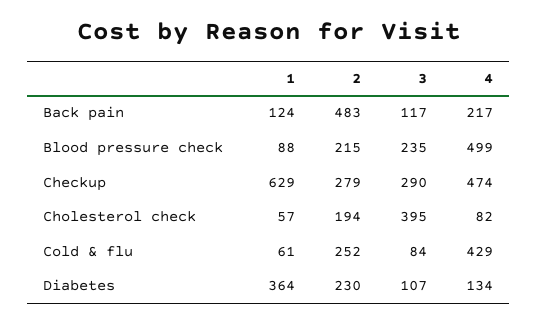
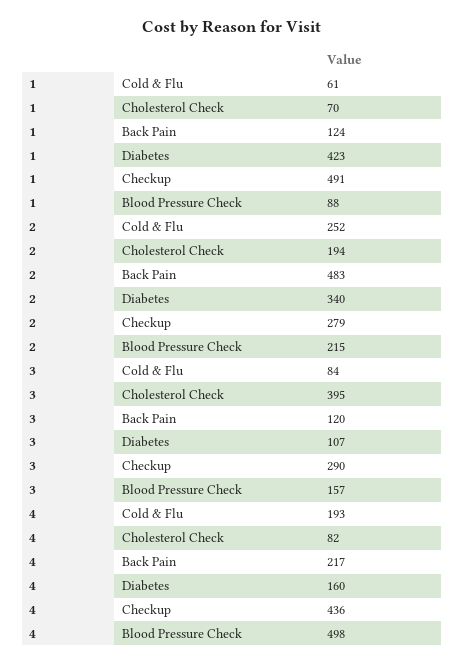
  {
    "1": {
      "Back pain": 124,
      "Blood pressure check": 88,
-     "Checkup": 629,
+     "Checkup": 491,
-     "Cholesterol check": 57,
+     "Cholesterol check": 70,
      "Cold & flu": 61,
-     "Diabetes": 364
+     "Diabetes": 423
    },
    "2": {
      "Back pain": 483,
      "Blood pressure check": 215,
      "Checkup": 279,
      "Cholesterol check": 194,
      "Cold & flu": 252,
-     "Diabetes": 230
+     "Diabetes": 340
    },
    "3": {
-     "Back pain": 117,
+     "Back pain": 120,
-     "Blood pressure check": 235,
+     "Blood pressure check": 157,
      "Checkup": 290,
      "Cholesterol check": 395,
      "Cold & flu": 84,
      "Diabetes": 107
    },
    "4": {
      "Back pain": 217,
-     "Blood pressure check": 499,
+     "Blood pressure check": 498,
-     "Checkup": 474,
+     "Checkup": 436,
      "Cholesterol check": 82,
-     "Cold & flu": 429,
+     "Cold & flu": 193,
-     "Diabetes": 134
+     "Diabetes": 160
    }
  }

